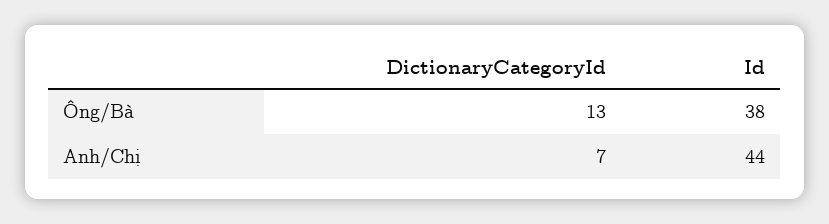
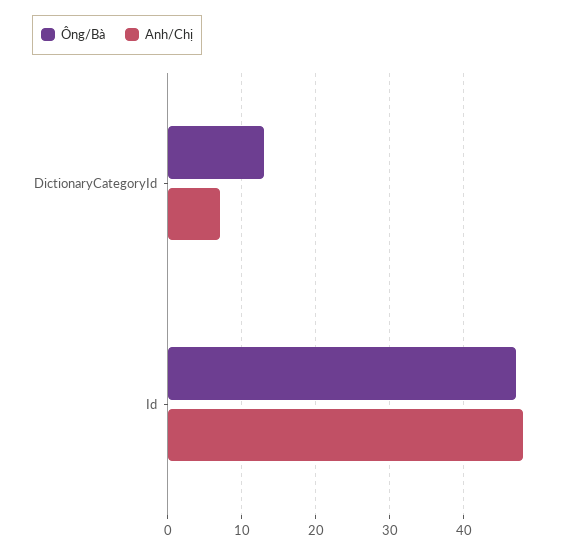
  {
    "Ông/Bà": {
      "DictionaryCategoryId": 13,
-     "Id": 38
+     "Id": 47
    },
    "Anh/Chị": {
      "DictionaryCategoryId": 7,
-     "Id": 44
+     "Id": 48
    }
  }

